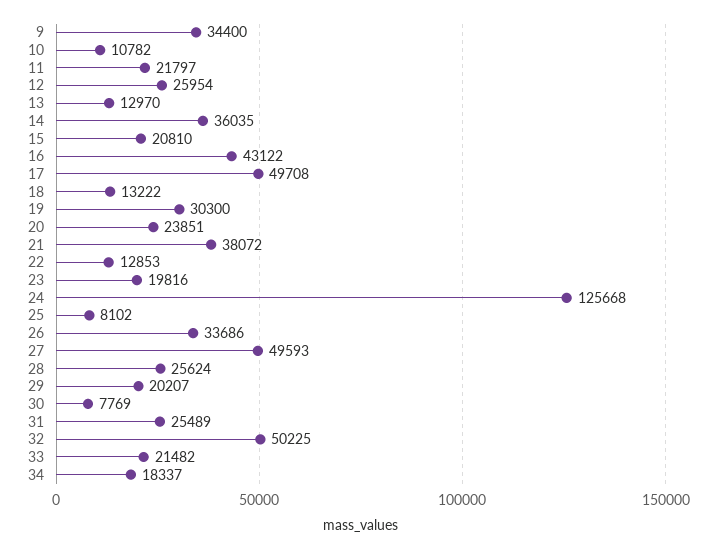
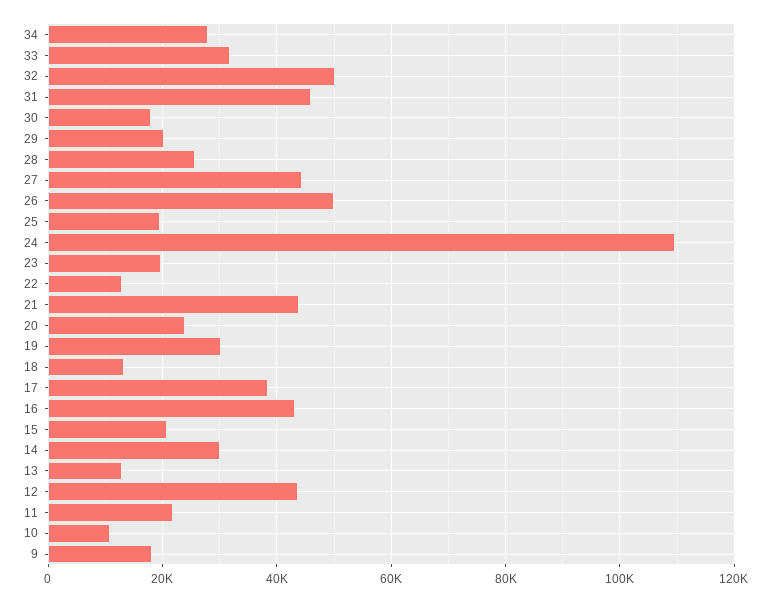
  {
-   "9": 34400,
+   "9": 18000,
    "10": 10782,
    "11": 21797,
-   "12": 25954,
+   "12": 44000,
    "13": 12970,
-   "14": 36035,
+   "14": 30000,
    "15": 20810,
    "16": 43122,
-   "17": 49708,
+   "17": 38000,
    "18": 13222,
    "19": 30300,
    "20": 23851,
-   "21": 38072,
+   "21": 44000,
    "22": 12853,
    "23": 19816,
-   "24": 125668,
+   "24": 110000,
-   "25": 8102,
+   "25": 20000,
-   "26": 33686,
+   "26": 50000,
-   "27": 49593,
+   "27": 44000,
    "28": 25624,
    "29": 20207,
-   "30": 7769,
+   "30": 18000,
-   "31": 25489,
+   "31": 46000,
    "32": 50225,
-   "33": 21482,
+   "33": 32000,
-   "34": 18337
+   "34": 28000
  }

